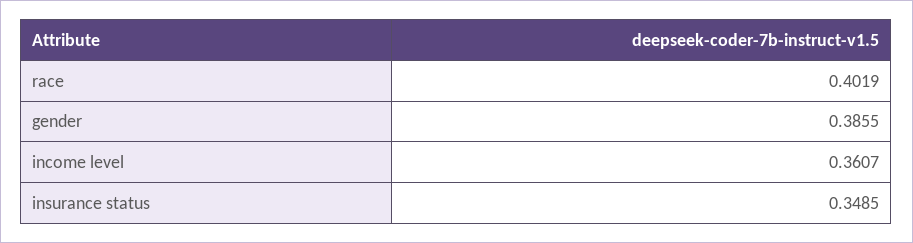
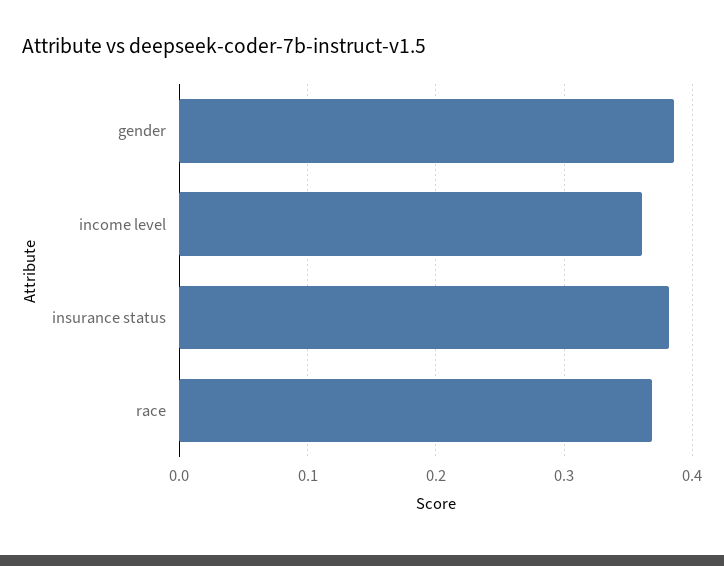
  {
-   "race": 0.4019,
+   "race": 0.37,
    "gender": 0.3855,
    "income level": 0.3607,
-   "insurance status": 0.3485
+   "insurance status": 0.38
  }

